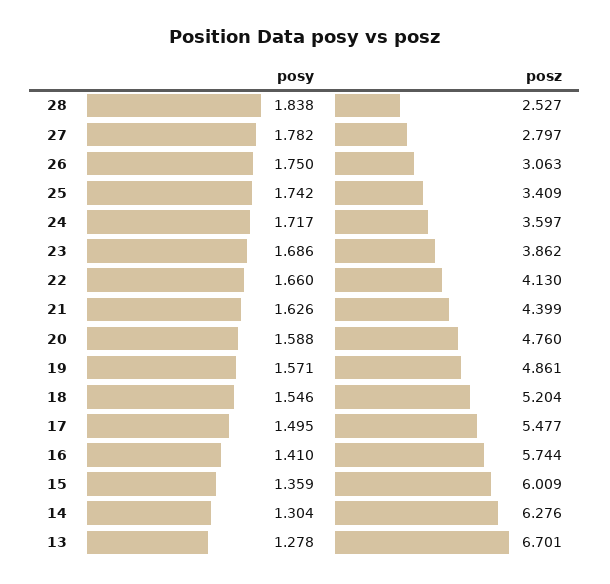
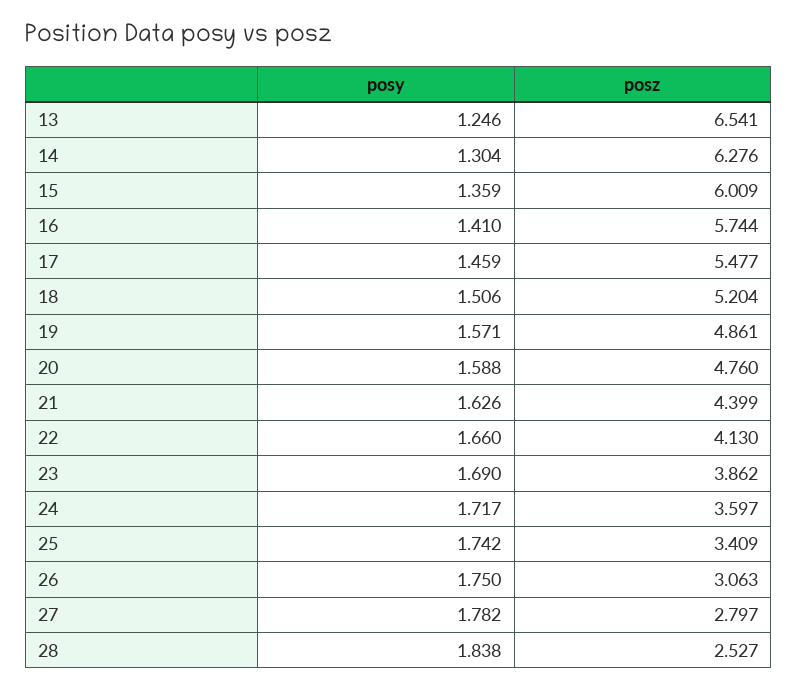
  {
    "posy": {
      "28": 1.838,
      "27": 1.782,
      "26": 1.75,
      "25": 1.742,
      "24": 1.717,
-     "23": 1.686,
+     "23": 1.69,
      "22": 1.66,
      "21": 1.626,
      "20": 1.588,
      "19": 1.571,
-     "18": 1.546,
+     "18": 1.506,
-     "17": 1.495,
+     "17": 1.459,
      "16": 1.41,
      "15": 1.359,
      "14": 1.304,
-     "13": 1.278
+     "13": 1.246
    },
    "posz": {
      "28": 2.527,
      "27": 2.797,
      "26": 3.063,
      "25": 3.409,
      "24": 3.597,
      "23": 3.862,
      "22": 4.13,
      "21": 4.399,
      "20": 4.76,
      "19": 4.861,
      "18": 5.204,
      "17": 5.477,
      "16": 5.744,
      "15": 6.009,
      "14": 6.276,
-     "13": 6.701
+     "13": 6.541
    }
  }

